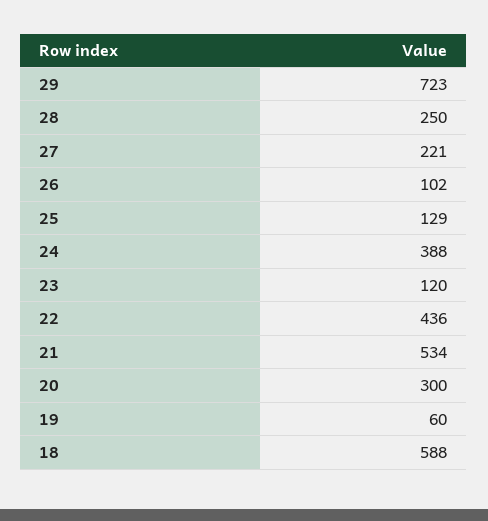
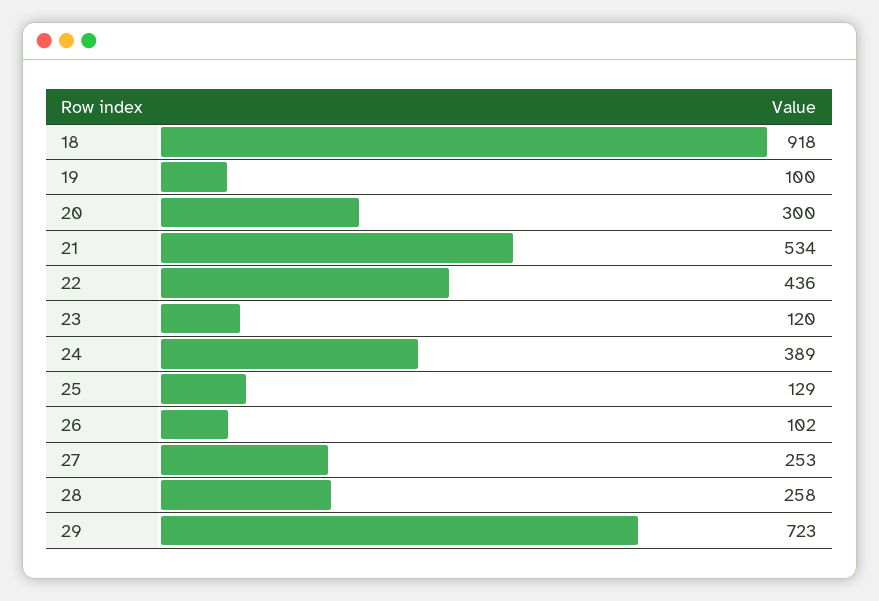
  {
    "29": 723,
-   "28": 250,
+   "28": 258,
-   "27": 221,
+   "27": 253,
    "26": 102,
    "25": 129,
-   "24": 388,
+   "24": 389,
    "23": 120,
    "22": 436,
    "21": 534,
    "20": 300,
-   "19": 60,
+   "19": 100,
-   "18": 588
+   "18": 918
  }

